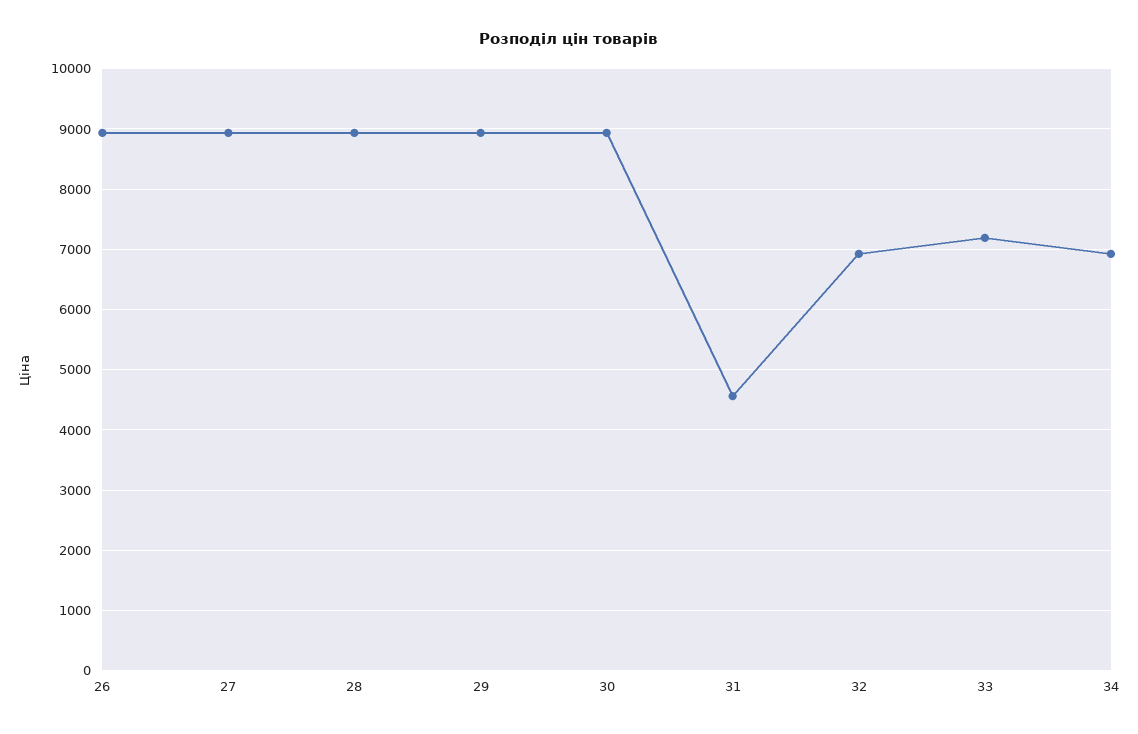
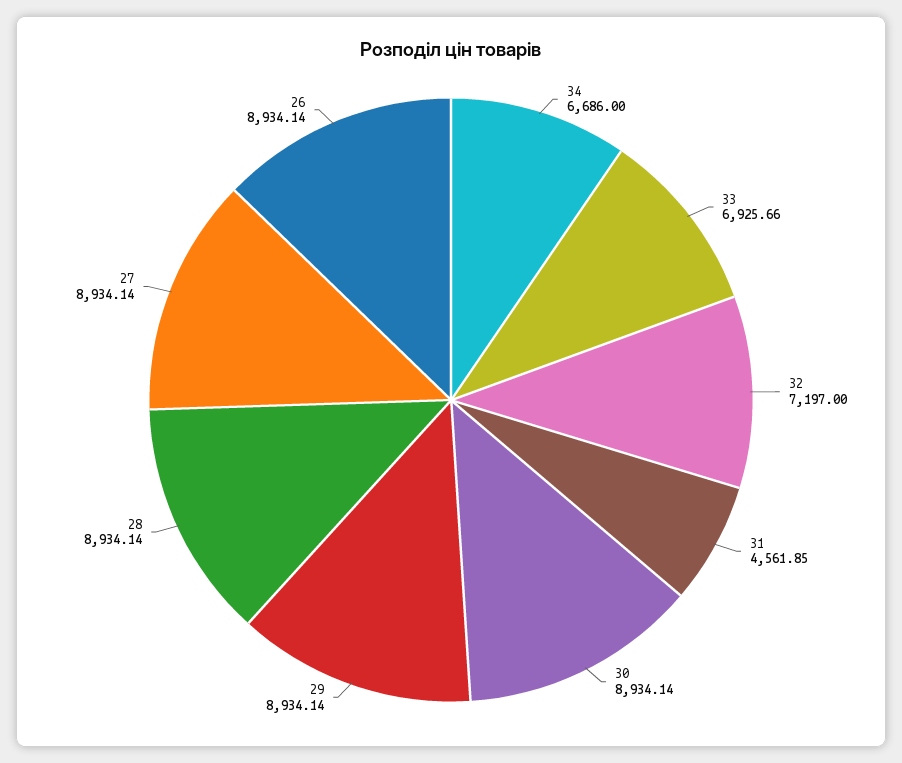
  {
    "26": 8934.14,
    "27": 8934.14,
    "28": 8934.14,
    "29": 8934.14,
    "30": 8934.14,
    "31": 4561.85,
-   "32": 6900,
+   "32": 7197,
-   "33": 7200,
+   "33": 6925.66,
-   "34": 6900
+   "34": 6686
  }

